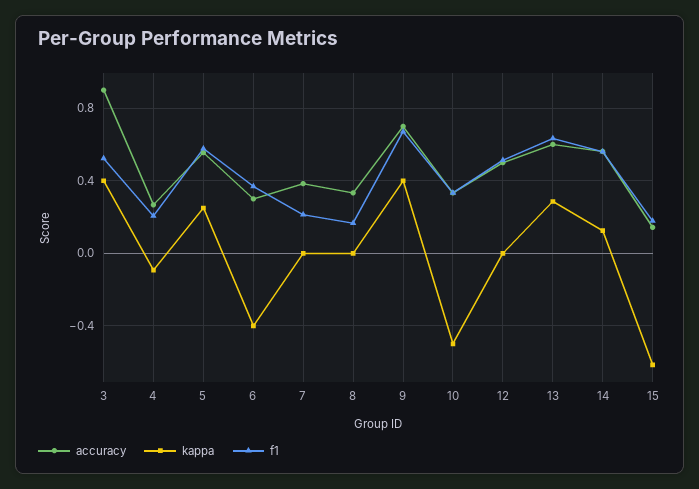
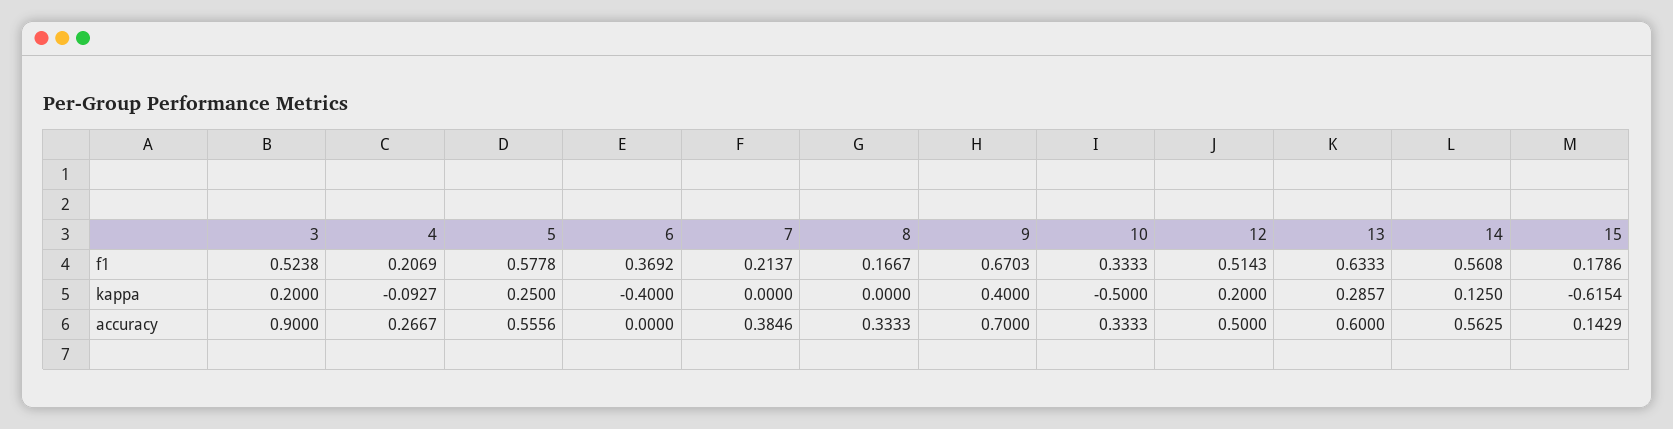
  {
    "accuracy": {
      "3": 0.9,
      "4": 0.2667,
      "5": 0.5556,
-     "6": 0.3,
+     "6": 0,
      "7": 0.3846,
      "8": 0.3333,
      "9": 0.7,
      "10": 0.3333,
      "12": 0.5,
      "13": 0.6,
      "14": 0.5625,
      "15": 0.1429
    },
    "kappa": {
-     "3": 0.4,
+     "3": 0.2,
      "4": -0.0927,
      "5": 0.25,
      "6": -0.4,
      "7": 0,
      "8": 0,
      "9": 0.4,
      "10": -0.5,
-     "12": 0,
+     "12": 0.2,
      "13": 0.2857,
      "14": 0.125,
      "15": -0.6154
    },
    "f1": {
      "3": 0.5238,
      "4": 0.2069,
      "5": 0.5778,
      "6": 0.3692,
      "7": 0.2137,
      "8": 0.1667,
      "9": 0.6703,
      "10": 0.3333,
      "12": 0.5143,
      "13": 0.6333,
      "14": 0.5608,
      "15": 0.1786
    }
  }

